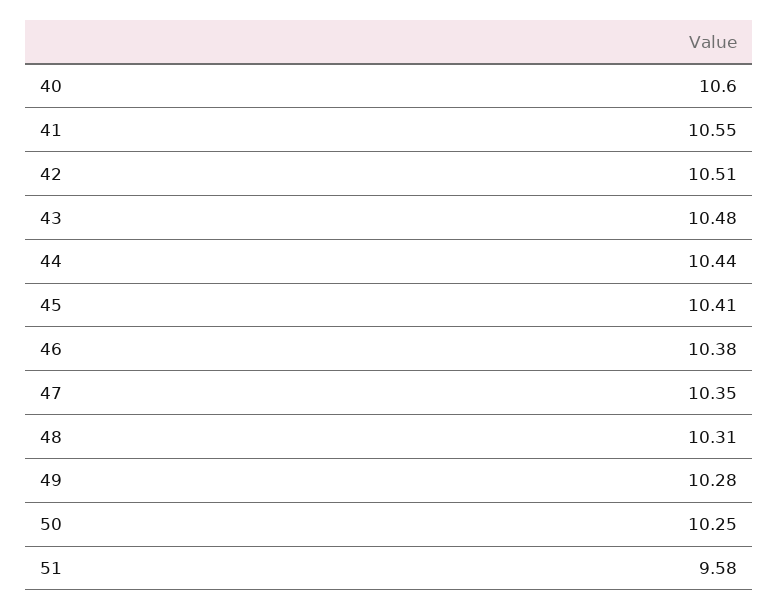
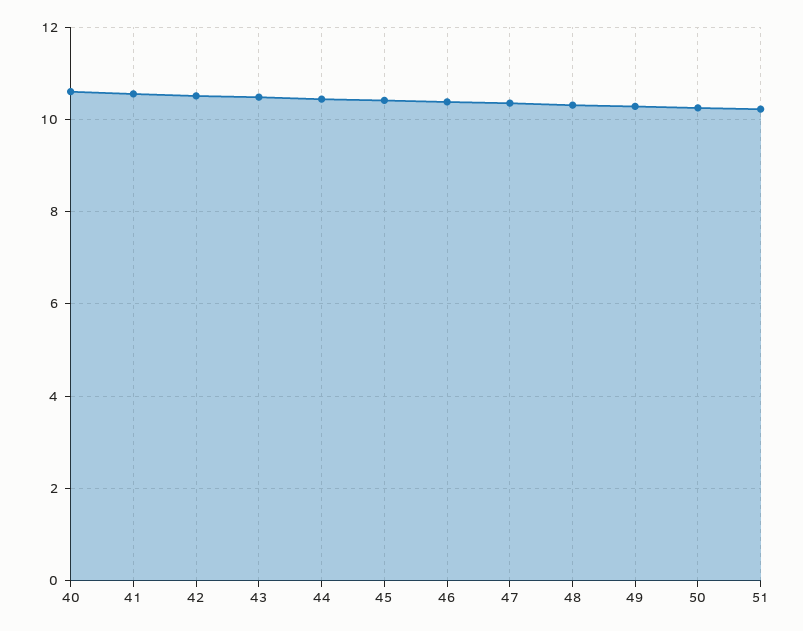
  {
    "40": 10.6,
    "41": 10.55,
    "42": 10.51,
    "43": 10.48,
    "44": 10.44,
    "45": 10.41,
    "46": 10.38,
    "47": 10.35,
    "48": 10.31,
    "49": 10.28,
    "50": 10.25,
-   "51": 9.58
+   "51": 10.2
  }

